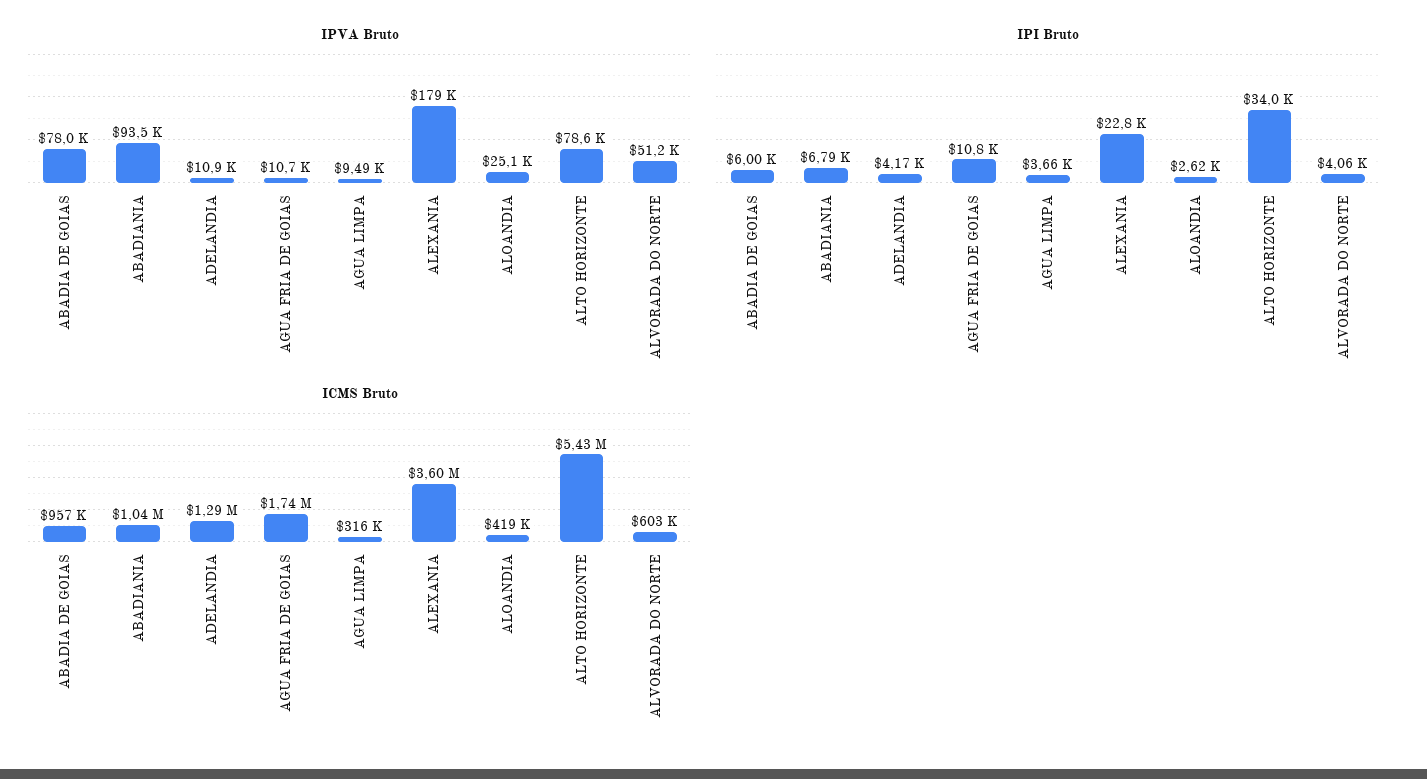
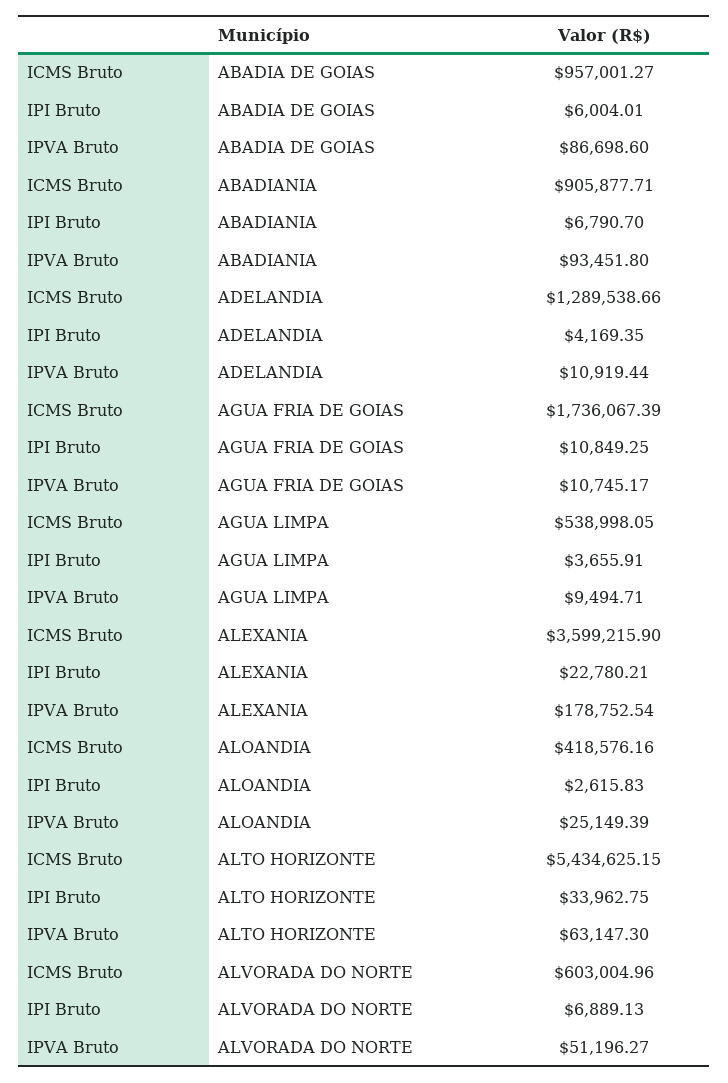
  {
    "IPVA Bruto": {
-     "ABADIA DE GOIAS": 78000,
+     "ABADIA DE GOIAS": 86698.6,
      "ABADIANIA": 93451.8,
      "ADELANDIA": 10919.44,
      "AGUA FRIA DE GOIAS": 10745.17,
      "AGUA LIMPA": 9494.71,
      "ALEXANIA": 178752.54,
      "ALOANDIA": 25149.39,
-     "ALTO HORIZONTE": 78600,
+     "ALTO HORIZONTE": 63147.3,
      "ALVORADA DO NORTE": 51196.27
    },
    "IPI Bruto": {
      "ABADIA DE GOIAS": 6004.01,
      "ABADIANIA": 6790.7,
      "ADELANDIA": 4169.35,
      "AGUA FRIA DE GOIAS": 10849.25,
      "AGUA LIMPA": 3655.91,
      "ALEXANIA": 22780.21,
      "ALOANDIA": 2615.83,
      "ALTO HORIZONTE": 33962.75,
-     "ALVORADA DO NORTE": 4060
+     "ALVORADA DO NORTE": 6889.13
    },
    "ICMS Bruto": {
      "ABADIA DE GOIAS": 957001.27,
-     "ABADIANIA": 1040000,
+     "ABADIANIA": 905877.71,
      "ADELANDIA": 1289538.66,
      "AGUA FRIA DE GOIAS": 1736067.39,
-     "AGUA LIMPA": 316000,
+     "AGUA LIMPA": 538998.05,
      "ALEXANIA": 3599215.9,
      "ALOANDIA": 418576.16,
      "ALTO HORIZONTE": 5434625.15,
      "ALVORADA DO NORTE": 603004.96
    }
  }

